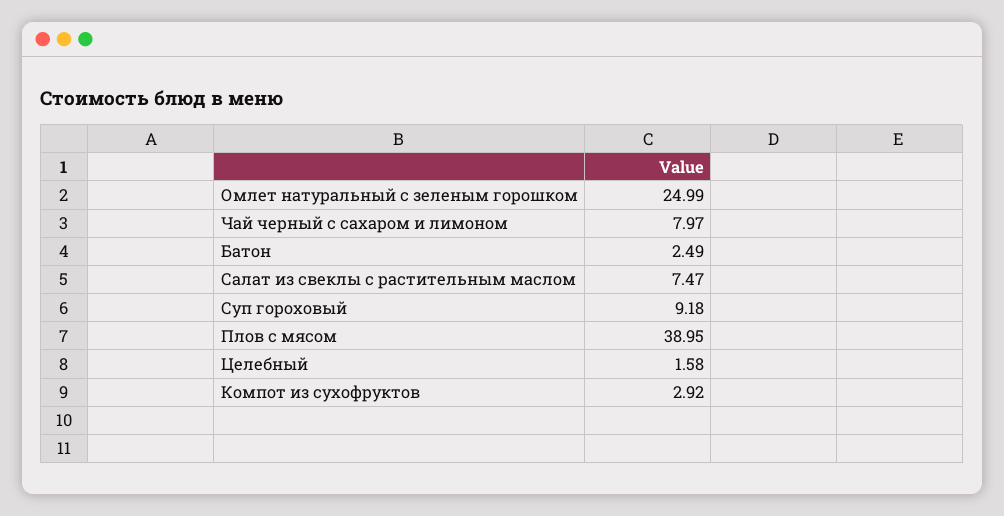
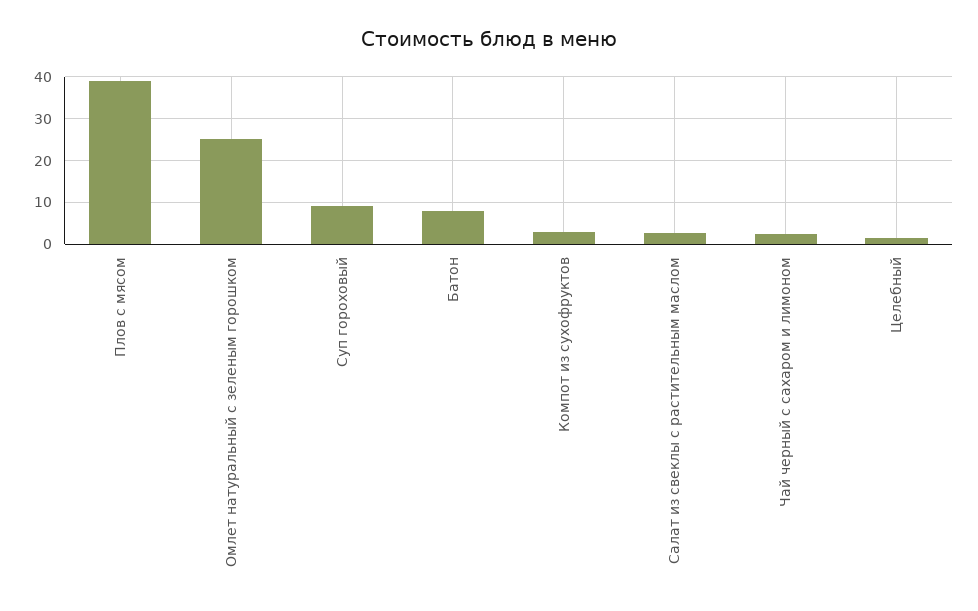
  {
    "Омлет натуральный с зеленым горошком": 24.99,
-   "Чай черный с сахаром и лимоном": 7.97,
+   "Чай черный с сахаром и лимоном": 2,
-   "Батон": 2.49,
+   "Батон": 8,
-   "Салат из свеклы с растительным маслом": 7.47,
+   "Салат из свеклы с растительным маслом": 2,
    "Суп гороховый": 9.18,
    "Плов с мясом": 38.95,
    "Целебный": 1.58,
    "Компот из сухофруктов": 2.92
  }

